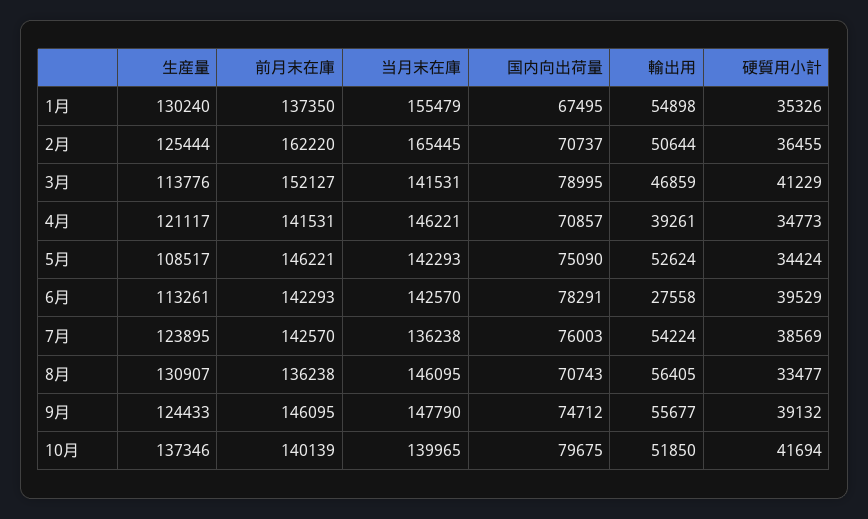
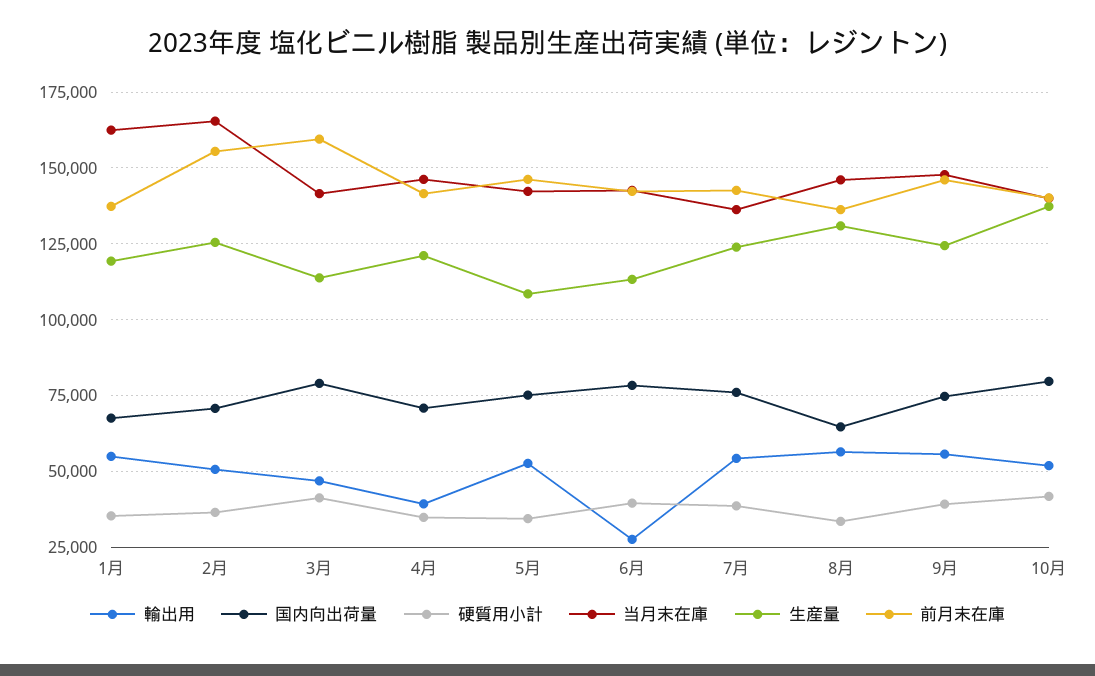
  {
    "生産量": {
-     "1月": 130240,
+     "1月": 120000,
      "2月": 125444,
      "3月": 113776,
      "4月": 121117,
      "5月": 108517,
      "6月": 113261,
      "7月": 123895,
      "8月": 130907,
      "9月": 124433,
      "10月": 137346
    },
    "前月末在庫": {
      "1月": 137350,
-     "2月": 162220,
+     "2月": 155000,
-     "3月": 152127,
+     "3月": 160000,
      "4月": 141531,
      "5月": 146221,
      "6月": 142293,
      "7月": 142570,
      "8月": 136238,
      "9月": 146095,
      "10月": 140139
    },
    "当月末在庫": {
-     "1月": 155479,
+     "1月": 162500,
      "2月": 165445,
      "3月": 141531,
      "4月": 146221,
      "5月": 142293,
      "6月": 142570,
      "7月": 136238,
      "8月": 146095,
      "9月": 147790,
      "10月": 139965
    },
    "国内向出荷量": {
      "1月": 67495,
      "2月": 70737,
      "3月": 78995,
      "4月": 70857,
      "5月": 75090,
      "6月": 78291,
      "7月": 76003,
-     "8月": 70743,
+     "8月": 65000,
      "9月": 74712,
      "10月": 79675
    },
    "輸出用": {
      "1月": 54898,
      "2月": 50644,
      "3月": 46859,
      "4月": 39261,
      "5月": 52624,
      "6月": 27558,
      "7月": 54224,
      "8月": 56405,
      "9月": 55677,
      "10月": 51850
    },
    "硬質用小計": {
      "1月": 35326,
      "2月": 36455,
      "3月": 41229,
      "4月": 34773,
      "5月": 34424,
      "6月": 39529,
      "7月": 38569,
      "8月": 33477,
      "9月": 39132,
      "10月": 41694
    }
  }

